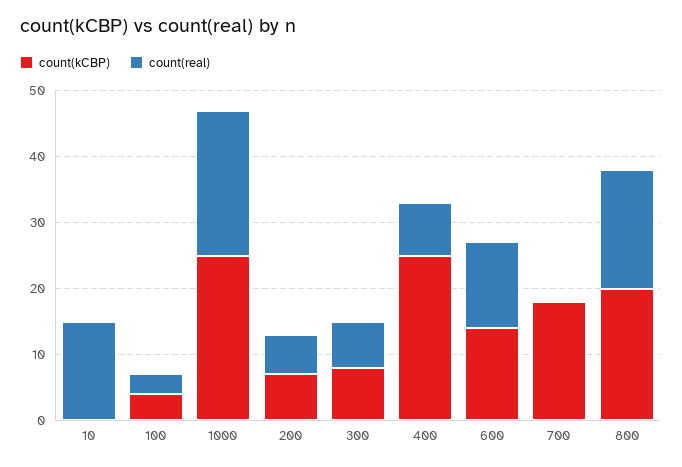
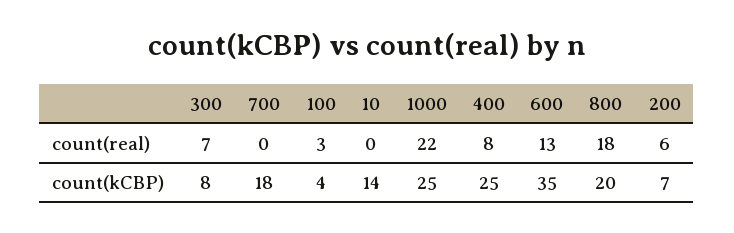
  {
    "count(kCBP)": {
-     "10": 0,
+     "10": 14,
      "100": 4,
      "1000": 25,
      "200": 7,
      "300": 8,
      "400": 25,
-     "600": 15,
+     "600": 35,
      "700": 18,
      "800": 20
    },
    "count(real)": {
-     "10": 15,
+     "10": 0,
      "100": 3,
      "1000": 22,
      "200": 6,
      "300": 7,
      "400": 8,
      "600": 13,
      "700": 0,
      "800": 18
    }
  }

